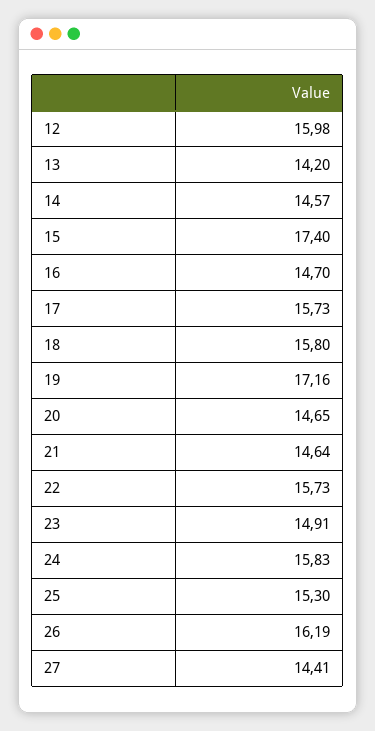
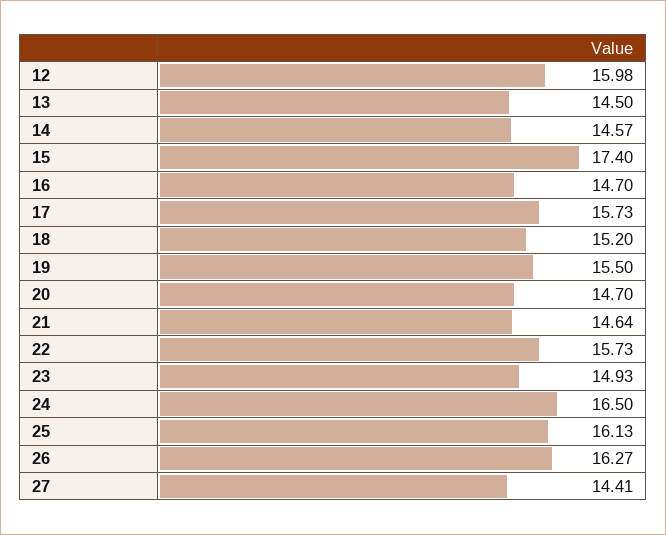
  {
    "12": 15.98,
-   "13": 14.2,
+   "13": 14.5,
    "14": 14.57,
    "15": 17.4,
    "16": 14.7,
    "17": 15.73,
-   "18": 15.8,
+   "18": 15.2,
-   "19": 17.16,
+   "19": 15.5,
-   "20": 14.65,
+   "20": 14.7,
    "21": 14.64,
    "22": 15.73,
-   "23": 14.91,
+   "23": 14.93,
-   "24": 15.83,
+   "24": 16.5,
-   "25": 15.3,
+   "25": 16.13,
-   "26": 16.19,
+   "26": 16.27,
    "27": 14.41
  }

